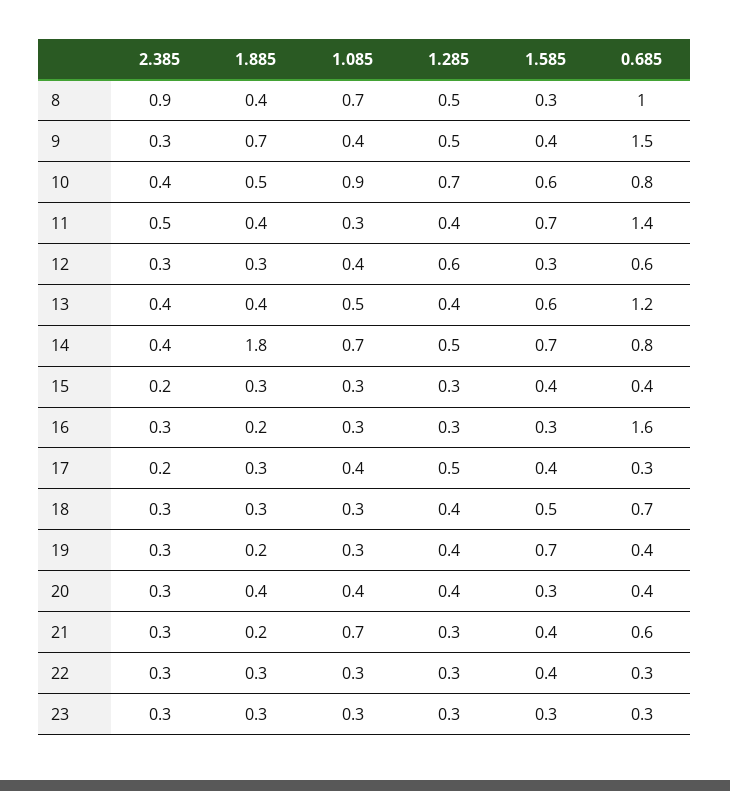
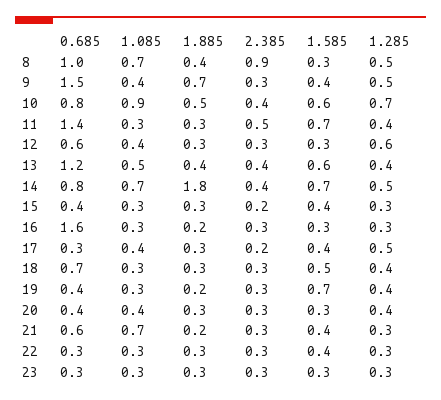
  {
    "2.385": {
      "8": 0.9,
      "9": 0.3,
      "10": 0.4,
      "11": 0.5,
      "12": 0.3,
      "13": 0.4,
      "14": 0.4,
      "15": 0.2,
      "16": 0.3,
      "17": 0.2,
      "18": 0.3,
      "19": 0.3,
      "20": 0.3,
      "21": 0.3,
      "22": 0.3,
      "23": 0.3
    },
    "1.885": {
      "8": 0.4,
      "9": 0.7,
      "10": 0.5,
-     "11": 0.4,
+     "11": 0.3,
      "12": 0.3,
      "13": 0.4,
      "14": 1.8,
      "15": 0.3,
      "16": 0.2,
      "17": 0.3,
      "18": 0.3,
      "19": 0.2,
-     "20": 0.4,
+     "20": 0.3,
      "21": 0.2,
      "22": 0.3,
      "23": 0.3
    },
    "1.085": {
      "8": 0.7,
      "9": 0.4,
      "10": 0.9,
      "11": 0.3,
      "12": 0.4,
      "13": 0.5,
      "14": 0.7,
      "15": 0.3,
      "16": 0.3,
      "17": 0.4,
      "18": 0.3,
      "19": 0.3,
      "20": 0.4,
      "21": 0.7,
      "22": 0.3,
      "23": 0.3
    },
    "1.285": {
      "8": 0.5,
      "9": 0.5,
      "10": 0.7,
      "11": 0.4,
      "12": 0.6,
      "13": 0.4,
      "14": 0.5,
      "15": 0.3,
      "16": 0.3,
      "17": 0.5,
      "18": 0.4,
      "19": 0.4,
      "20": 0.4,
      "21": 0.3,
      "22": 0.3,
      "23": 0.3
    },
    "1.585": {
      "8": 0.3,
      "9": 0.4,
      "10": 0.6,
      "11": 0.7,
      "12": 0.3,
      "13": 0.6,
      "14": 0.7,
      "15": 0.4,
      "16": 0.3,
      "17": 0.4,
      "18": 0.5,
      "19": 0.7,
      "20": 0.3,
      "21": 0.4,
      "22": 0.4,
      "23": 0.3
    },
    "0.685": {
      "8": 1,
      "9": 1.5,
      "10": 0.8,
      "11": 1.4,
      "12": 0.6,
      "13": 1.2,
      "14": 0.8,
      "15": 0.4,
      "16": 1.6,
      "17": 0.3,
      "18": 0.7,
      "19": 0.4,
      "20": 0.4,
      "21": 0.6,
      "22": 0.3,
      "23": 0.3
    }
  }

